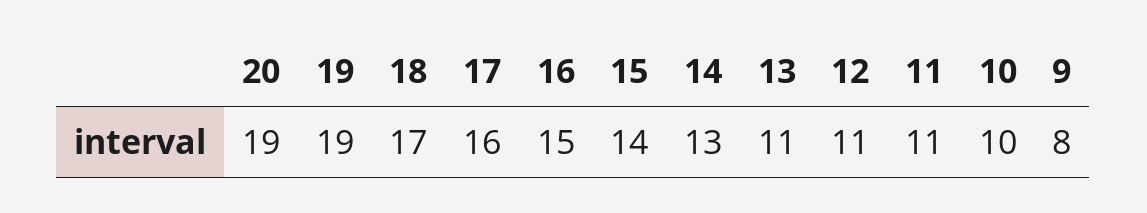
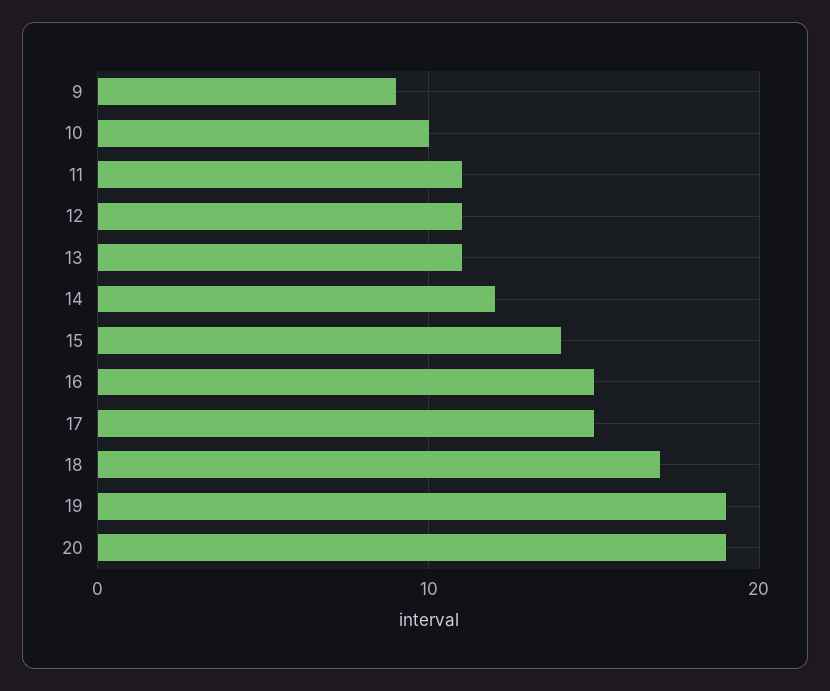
  {
    "20": 19,
    "19": 19,
    "18": 17,
-   "17": 16,
+   "17": 15,
    "16": 15,
    "15": 14,
-   "14": 13,
+   "14": 12,
    "13": 11,
    "12": 11,
    "11": 11,
    "10": 10,
-   "9": 8
+   "9": 9
  }

